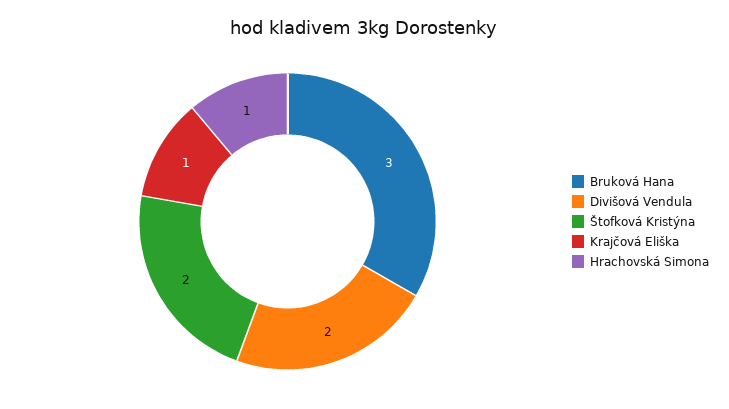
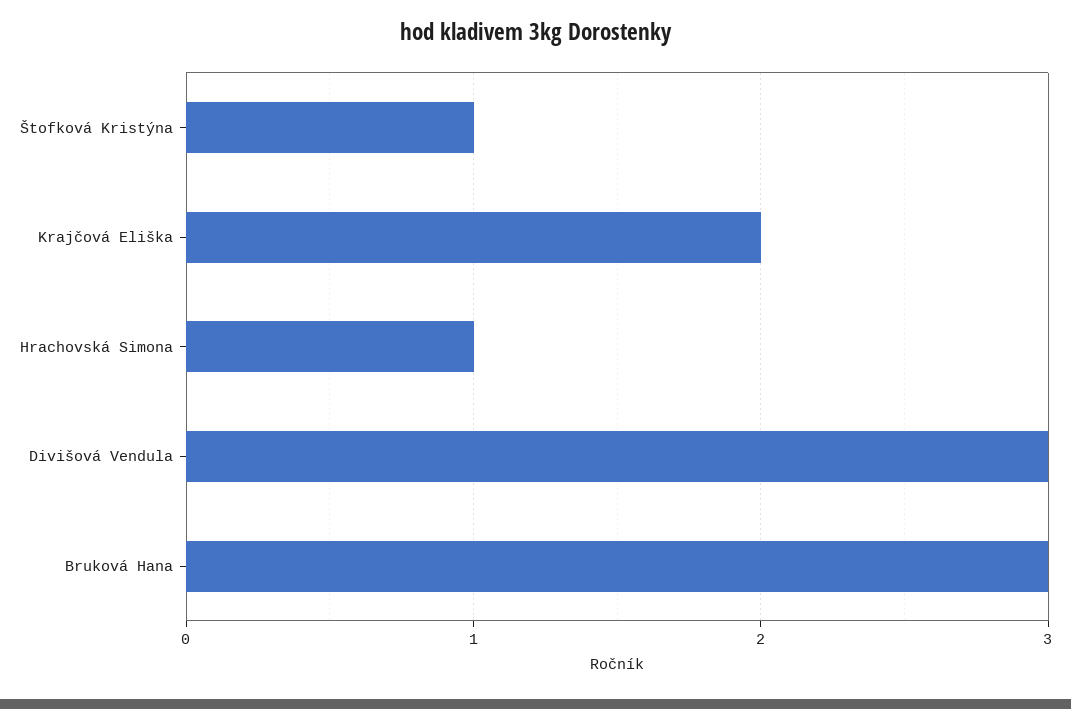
  {
    "Bruková Hana": 3,
-   "Divišová Vendula": 2,
+   "Divišová Vendula": 3,
-   "Štofková Kristýna": 2,
+   "Štofková Kristýna": 1,
-   "Krajčová Eliška": 1,
+   "Krajčová Eliška": 2,
    "Hrachovská Simona": 1
  }

